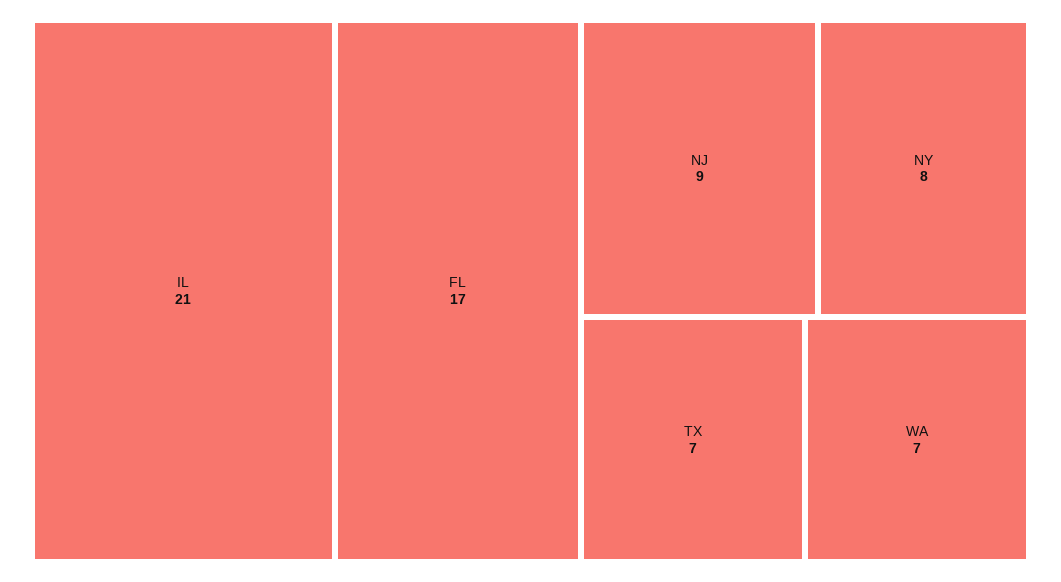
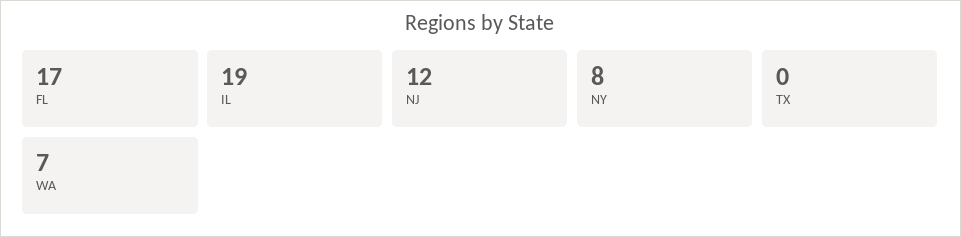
  {
-   "IL": 21,
+   "IL": 19,
    "FL": 17,
-   "NJ": 9,
+   "NJ": 12,
    "NY": 8,
-   "TX": 7,
+   "TX": 0,
    "WA": 7
  }

